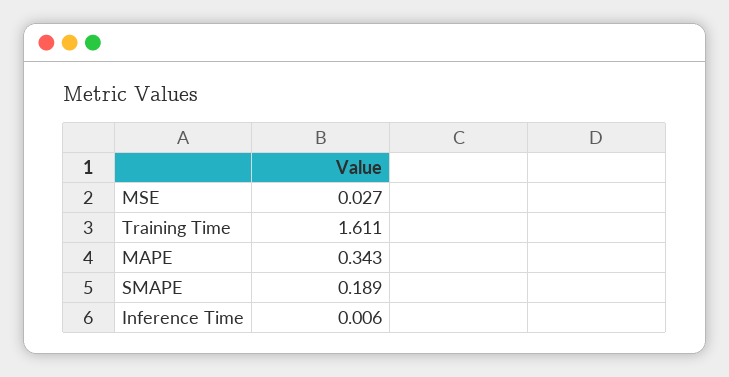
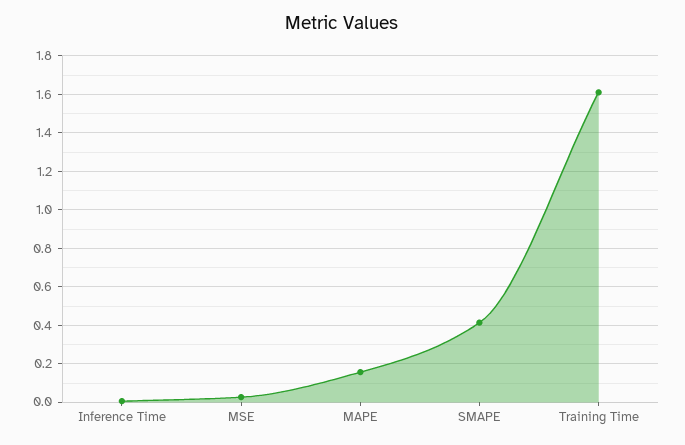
  {
    "MSE": 0.027,
    "Training Time": 1.611,
-   "MAPE": 0.343,
+   "MAPE": 0.15,
-   "SMAPE": 0.189,
+   "SMAPE": 0.4,
    "Inference Time": 0.006
  }

